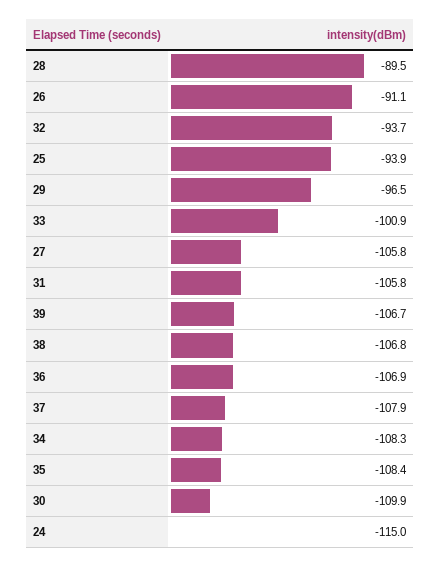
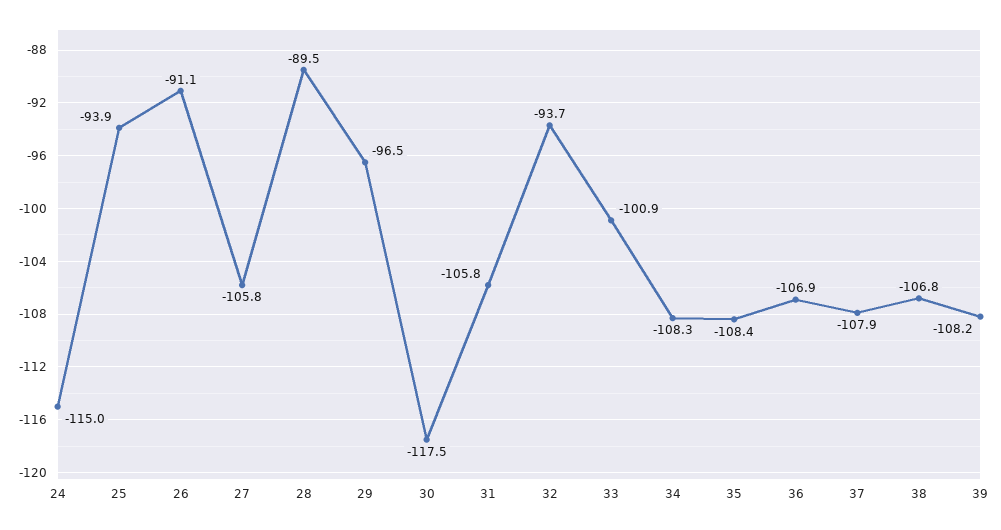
  {
    "28": -89.5,
    "26": -91.1,
    "32": -93.7,
    "25": -93.9,
    "29": -96.5,
    "33": -100.9,
    "27": -105.8,
    "31": -105.8,
-   "39": -106.7,
+   "39": -108.2,
    "38": -106.8,
    "36": -106.9,
    "37": -107.9,
    "34": -108.3,
    "35": -108.4,
-   "30": -109.9,
+   "30": -117.5,
    "24": -115
  }

